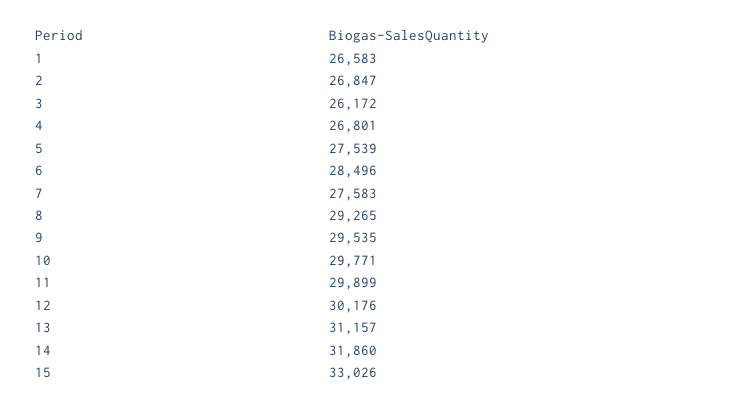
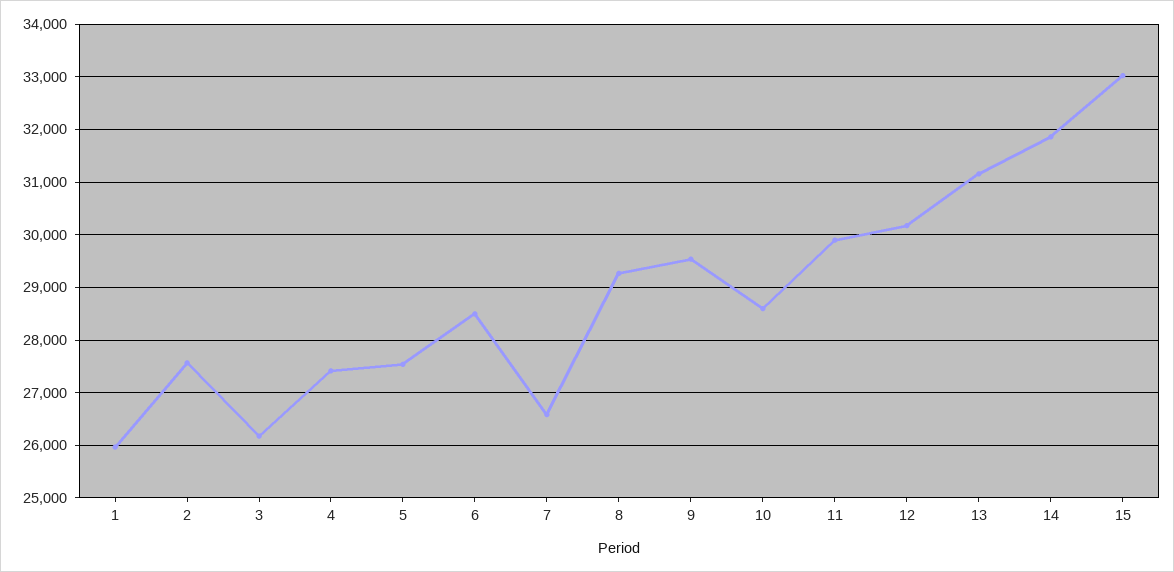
  {
-   "1": 26583,
+   "1": 26000,
-   "2": 26847,
+   "2": 27600,
    "3": 26172,
-   "4": 26801,
+   "4": 27400,
    "5": 27539,
    "6": 28496,
-   "7": 27583,
+   "7": 26600,
    "8": 29265,
    "9": 29535,
-   "10": 29771,
+   "10": 28600,
    "11": 29899,
    "12": 30176,
    "13": 31157,
    "14": 31860,
    "15": 33026
  }

